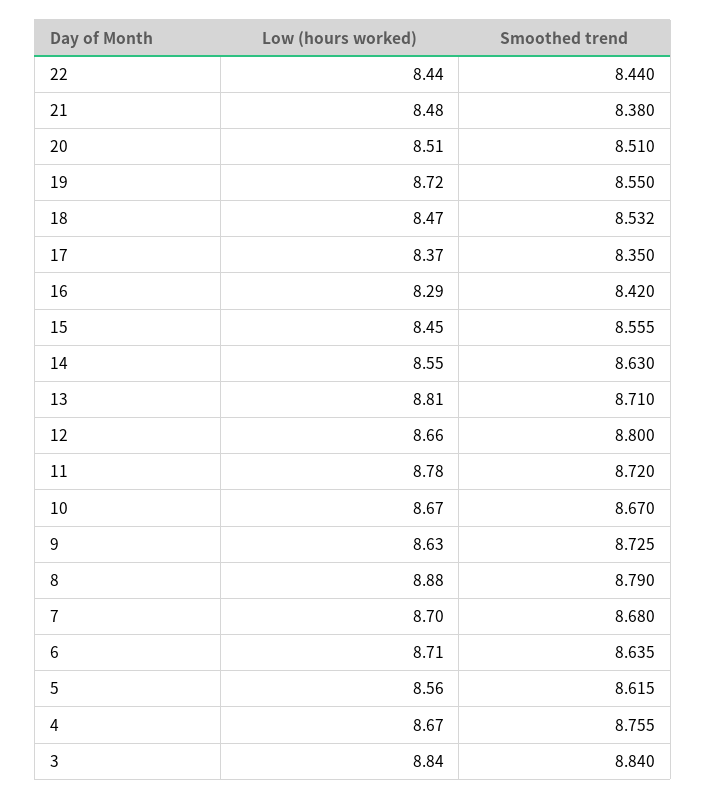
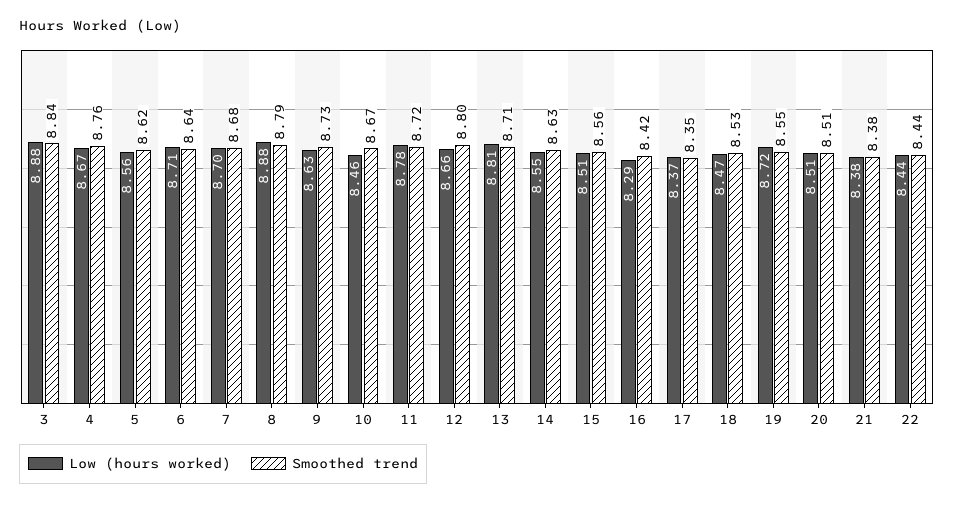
  {
    "Low (hours worked)": {
      "22": 8.44,
-     "21": 8.48,
+     "21": 8.38,
      "20": 8.51,
      "19": 8.72,
      "18": 8.47,
      "17": 8.37,
      "16": 8.29,
-     "15": 8.45,
+     "15": 8.51,
      "14": 8.55,
      "13": 8.81,
      "12": 8.66,
      "11": 8.78,
-     "10": 8.67,
+     "10": 8.46,
      "9": 8.63,
      "8": 8.88,
      "7": 8.7,
      "6": 8.71,
      "5": 8.56,
      "4": 8.67,
-     "3": 8.84
+     "3": 8.88
    },
    "Smoothed trend": {
      "22": 8.44,
      "21": 8.38,
      "20": 8.51,
      "19": 8.55,
      "18": 8.532,
      "17": 8.35,
      "16": 8.42,
      "15": 8.555,
      "14": 8.63,
      "13": 8.71,
      "12": 8.8,
      "11": 8.72,
      "10": 8.67,
      "9": 8.725,
      "8": 8.79,
      "7": 8.68,
      "6": 8.635,
      "5": 8.615,
      "4": 8.755,
      "3": 8.84
    }
  }

